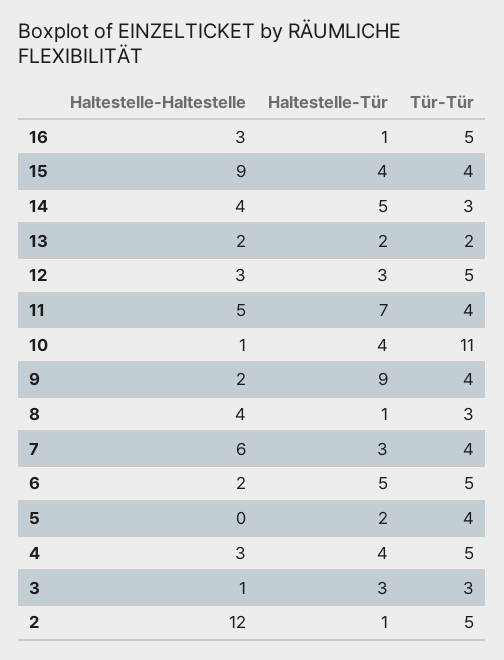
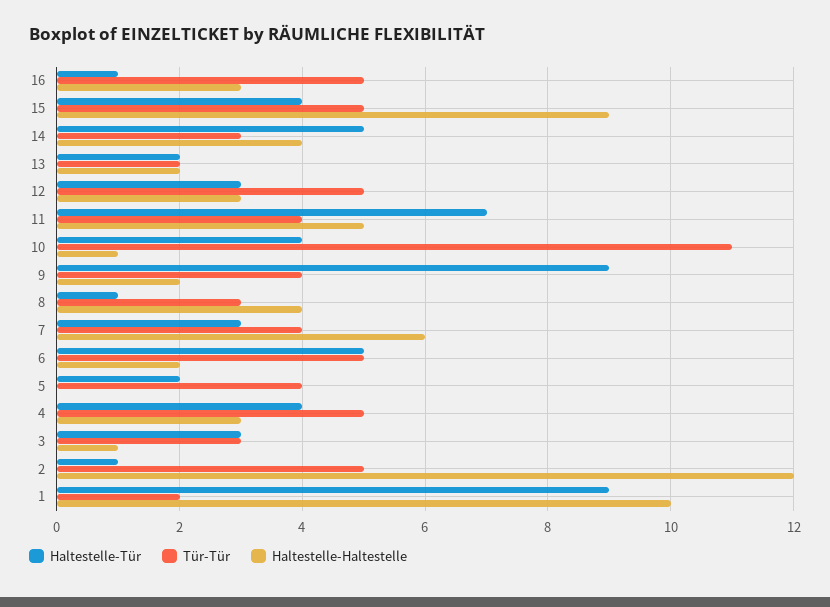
  {
    "Haltestelle-Haltestelle": {
      "16": 3,
      "15": 9,
      "14": 4,
      "13": 2,
      "12": 3,
      "11": 5,
      "10": 1,
      "9": 2,
      "8": 4,
      "7": 6,
      "6": 2,
      "5": 0,
      "4": 3,
      "3": 1,
-     "2": 12
+     "2": 12,
+     "1": 10
    },
    "Haltestelle-Tür": {
      "16": 1,
      "15": 4,
      "14": 5,
      "13": 2,
      "12": 3,
      "11": 7,
      "10": 4,
      "9": 9,
      "8": 1,
      "7": 3,
      "6": 5,
      "5": 2,
      "4": 4,
      "3": 3,
-     "2": 1
+     "2": 1,
+     "1": 9
    },
    "Tür-Tür": {
      "16": 5,
-     "15": 4,
+     "15": 5,
      "14": 3,
      "13": 2,
      "12": 5,
      "11": 4,
      "10": 11,
      "9": 4,
      "8": 3,
      "7": 4,
      "6": 5,
      "5": 4,
      "4": 5,
      "3": 3,
-     "2": 5
+     "2": 5,
+     "1": 2
    }
  }

